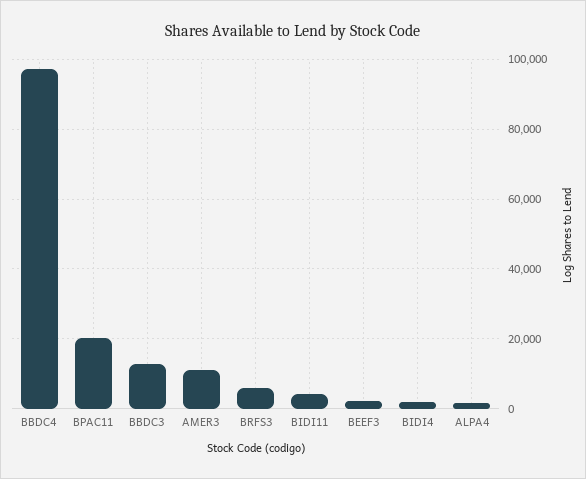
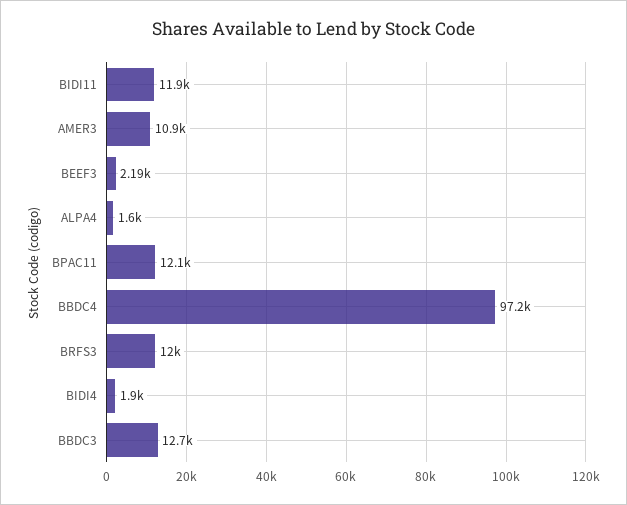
  {
    "BBDC4": 97200,
-   "BPAC11": 20000,
+   "BPAC11": 12100,
    "BBDC3": 12700,
    "AMER3": 10900,
-   "BRFS3": 6000,
+   "BRFS3": 12000,
-   "BIDI11": 4000,
+   "BIDI11": 11900,
    "BEEF3": 2190,
    "BIDI4": 1900,
    "ALPA4": 1600
  }

